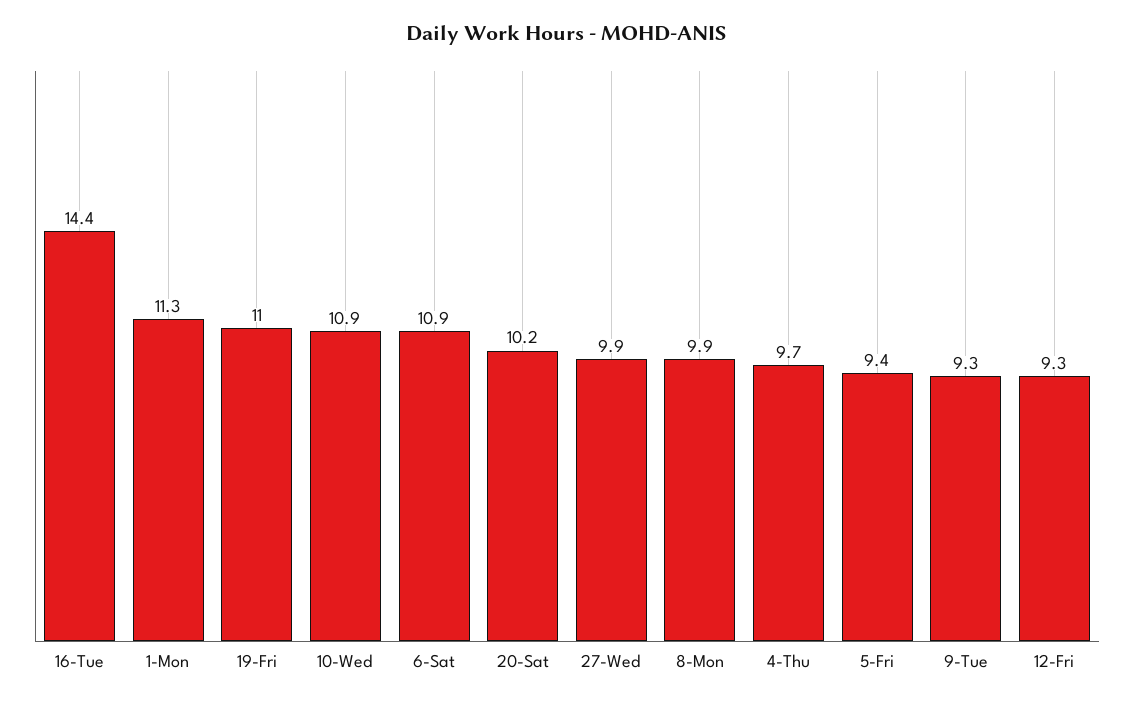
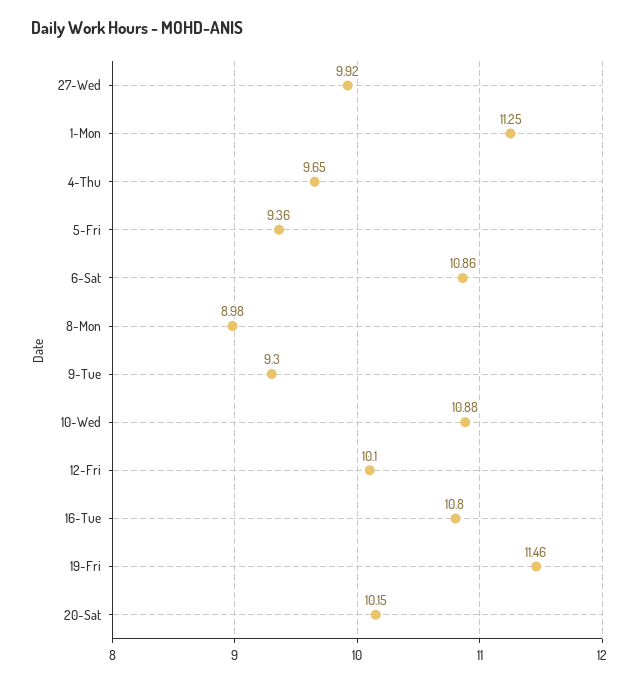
  {
-   "16-Tue": 14.4,
+   "16-Tue": 10.8,
    "1-Mon": 11.25,
-   "19-Fri": 11,
+   "19-Fri": 11.46,
    "10-Wed": 10.88,
    "6-Sat": 10.86,
    "20-Sat": 10.15,
    "27-Wed": 9.92,
-   "8-Mon": 9.9,
+   "8-Mon": 8.98,
    "4-Thu": 9.65,
    "5-Fri": 9.36,
    "9-Tue": 9.3,
-   "12-Fri": 9.3
+   "12-Fri": 10.1
  }

